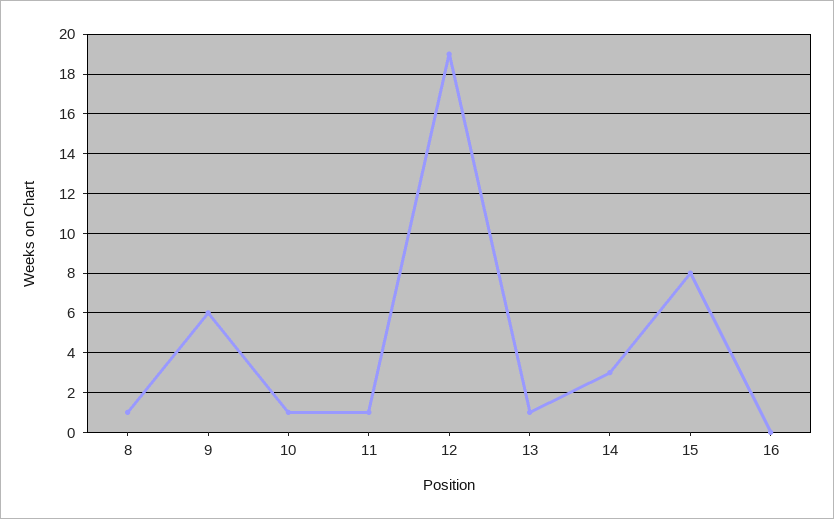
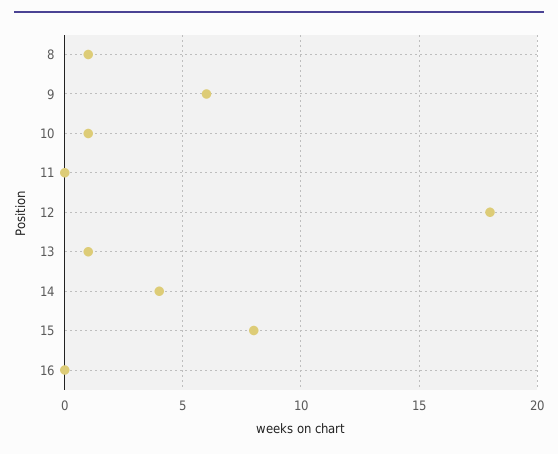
  {
    "8": 1,
    "9": 6,
    "10": 1,
-   "11": 1,
+   "11": 0,
-   "12": 19,
+   "12": 18,
    "13": 1,
-   "14": 3,
+   "14": 4,
    "15": 8,
    "16": 0
  }

